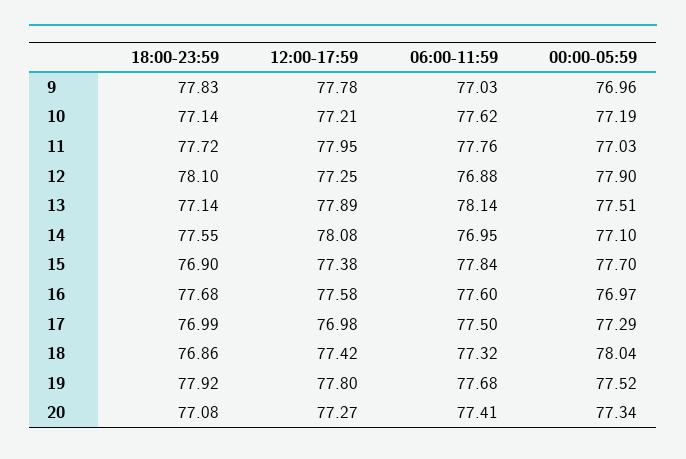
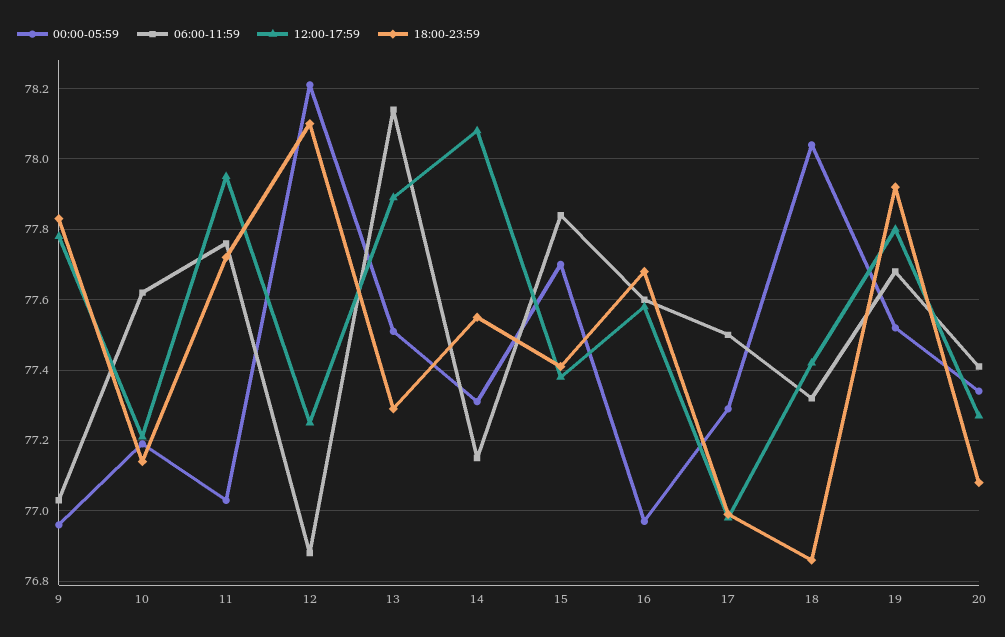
  {
    "18:00-23:59": {
      "9": 77.83,
      "10": 77.14,
      "11": 77.72,
      "12": 78.1,
-     "13": 77.14,
+     "13": 77.3,
      "14": 77.55,
-     "15": 76.9,
+     "15": 77.4,
      "16": 77.68,
      "17": 76.99,
      "18": 76.86,
      "19": 77.92,
      "20": 77.08
    },
    "12:00-17:59": {
      "9": 77.78,
      "10": 77.21,
      "11": 77.95,
      "12": 77.25,
      "13": 77.89,
      "14": 78.08,
      "15": 77.38,
      "16": 77.58,
      "17": 76.98,
      "18": 77.42,
      "19": 77.8,
      "20": 77.27
    },
    "06:00-11:59": {
      "9": 77.03,
      "10": 77.62,
      "11": 77.76,
      "12": 76.88,
      "13": 78.14,
-     "14": 76.95,
+     "14": 77.15,
      "15": 77.84,
      "16": 77.6,
      "17": 77.5,
      "18": 77.32,
      "19": 77.68,
      "20": 77.41
    },
    "00:00-05:59": {
      "9": 76.96,
      "10": 77.19,
      "11": 77.03,
-     "12": 77.9,
+     "12": 78.2,
      "13": 77.51,
-     "14": 77.1,
+     "14": 77.3,
      "15": 77.7,
      "16": 76.97,
      "17": 77.29,
      "18": 78.04,
      "19": 77.52,
      "20": 77.34
    }
  }

